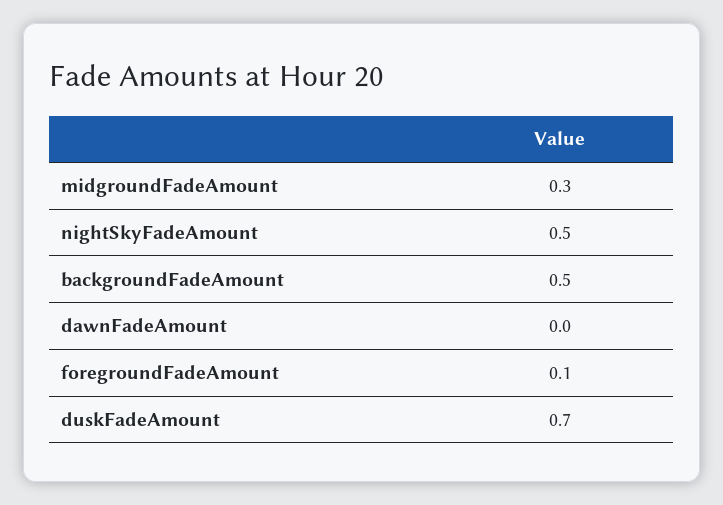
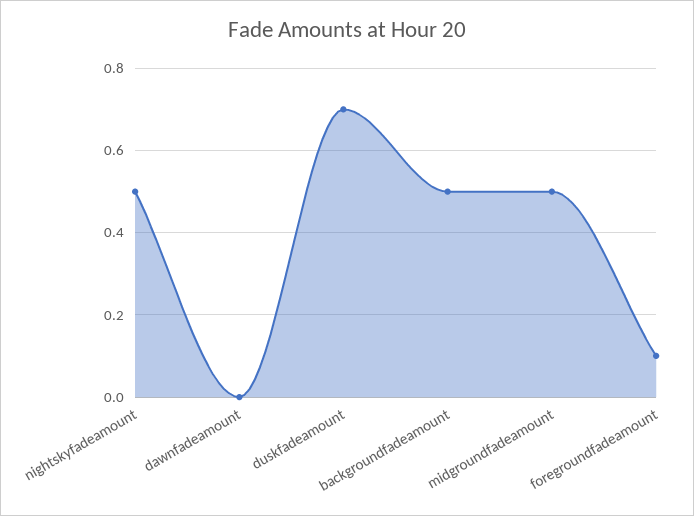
  {
-   "midgroundFadeAmount": 0.3,
+   "midgroundFadeAmount": 0.5,
    "nightSkyFadeAmount": 0.5,
    "backgroundFadeAmount": 0.5,
    "dawnFadeAmount": 0,
    "foregroundFadeAmount": 0.1,
    "duskFadeAmount": 0.7
  }

